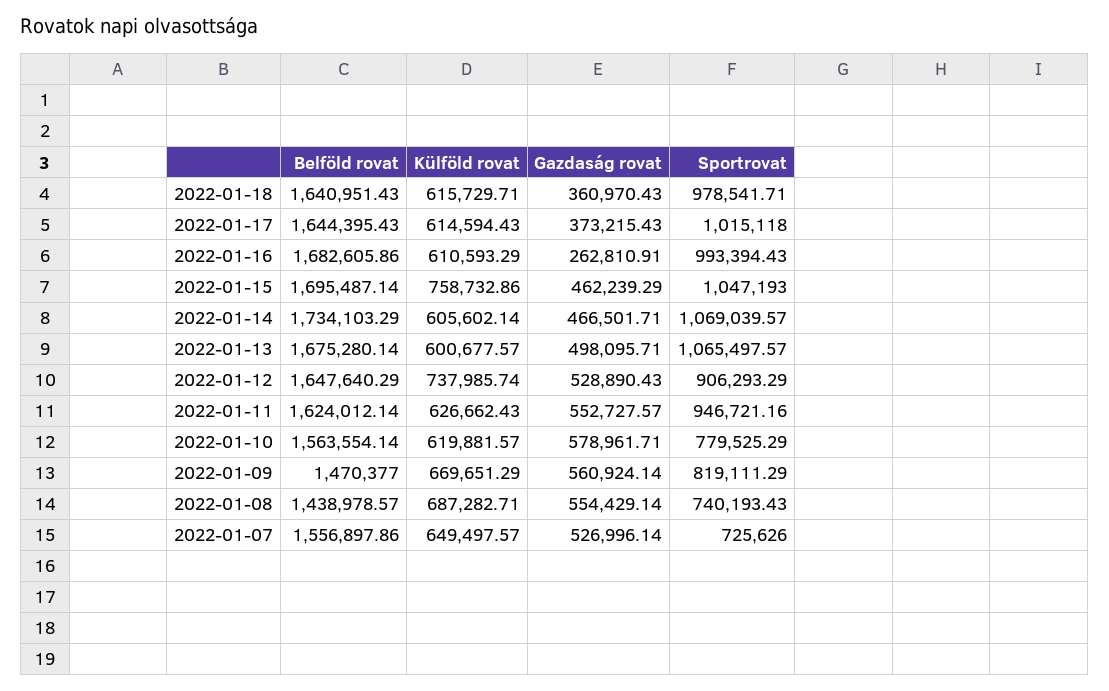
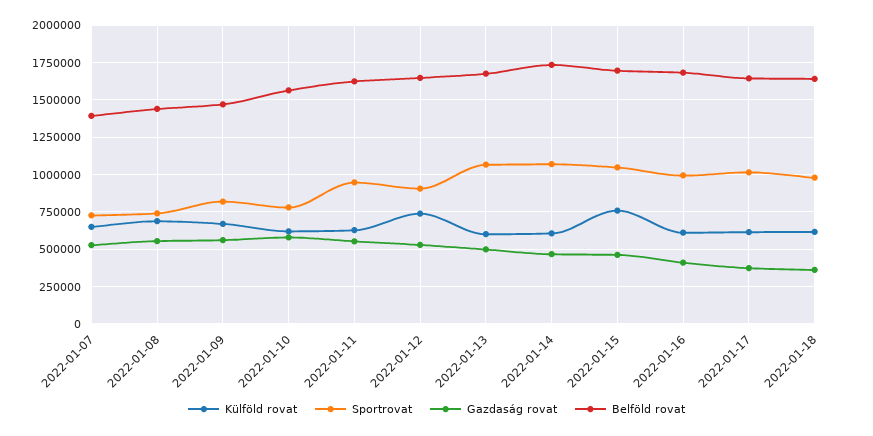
  {
    "Belföld rovat": {
      "2022-01-18": 1640951.43,
      "2022-01-17": 1644395.43,
      "2022-01-16": 1682605.86,
      "2022-01-15": 1695487.14,
      "2022-01-14": 1734103.29,
      "2022-01-13": 1675280.14,
      "2022-01-12": 1647640.29,
      "2022-01-11": 1624012.14,
      "2022-01-10": 1563554.14,
      "2022-01-09": 1470377,
      "2022-01-08": 1438978.57,
-     "2022-01-07": 1556897.86
+     "2022-01-07": 1400000
    },
    "Külföld rovat": {
      "2022-01-18": 615729.71,
      "2022-01-17": 614594.43,
      "2022-01-16": 610593.29,
      "2022-01-15": 758732.86,
      "2022-01-14": 605602.14,
      "2022-01-13": 600677.57,
      "2022-01-12": 737985.74,
      "2022-01-11": 626662.43,
      "2022-01-10": 619881.57,
      "2022-01-09": 669651.29,
      "2022-01-08": 687282.71,
      "2022-01-07": 649497.57
    },
    "Gazdaság rovat": {
      "2022-01-18": 360970.43,
      "2022-01-17": 373215.43,
-     "2022-01-16": 262810.91,
+     "2022-01-16": 400000,
      "2022-01-15": 462239.29,
      "2022-01-14": 466501.71,
      "2022-01-13": 498095.71,
      "2022-01-12": 528890.43,
      "2022-01-11": 552727.57,
      "2022-01-10": 578961.71,
      "2022-01-09": 560924.14,
      "2022-01-08": 554429.14,
      "2022-01-07": 526996.14
    },
    "Sportrovat": {
      "2022-01-18": 978541.71,
      "2022-01-17": 1015118,
      "2022-01-16": 993394.43,
      "2022-01-15": 1047193,
      "2022-01-14": 1069039.57,
      "2022-01-13": 1065497.57,
      "2022-01-12": 906293.29,
      "2022-01-11": 946721.16,
      "2022-01-10": 779525.29,
      "2022-01-09": 819111.29,
      "2022-01-08": 740193.43,
      "2022-01-07": 725626
    }
  }

